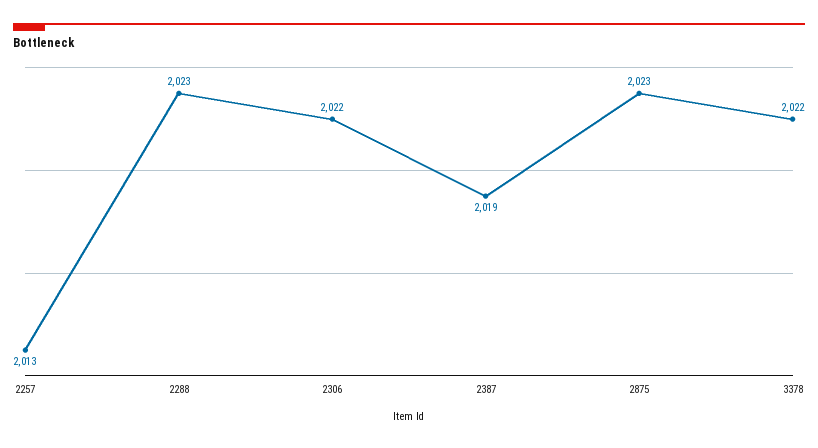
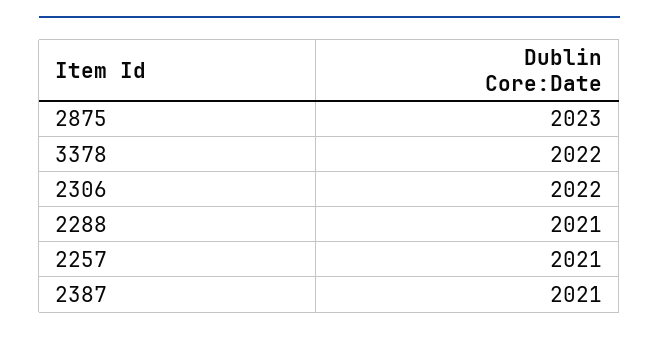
  {
-   "2257": 2013,
+   "2257": 2021,
-   "2288": 2023,
+   "2288": 2021,
    "2306": 2022,
-   "2387": 2019,
+   "2387": 2021,
    "2875": 2023,
    "3378": 2022
  }

